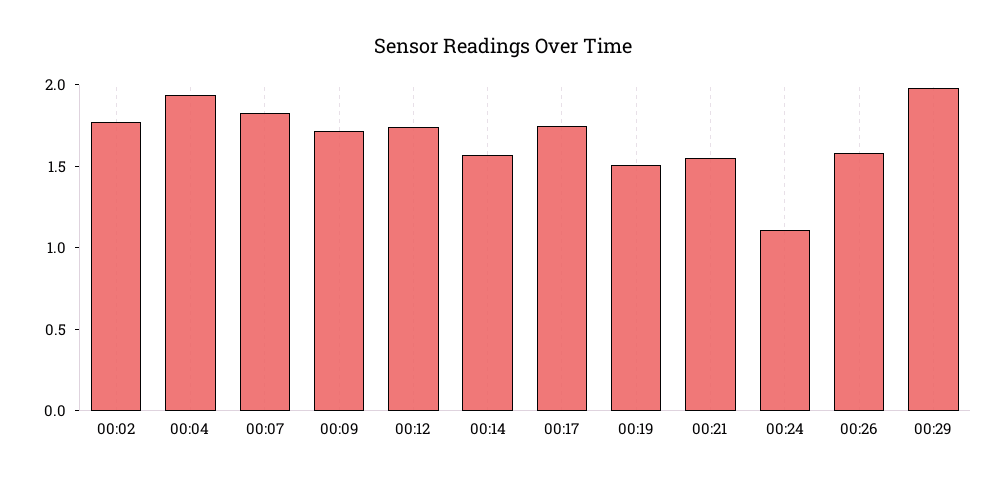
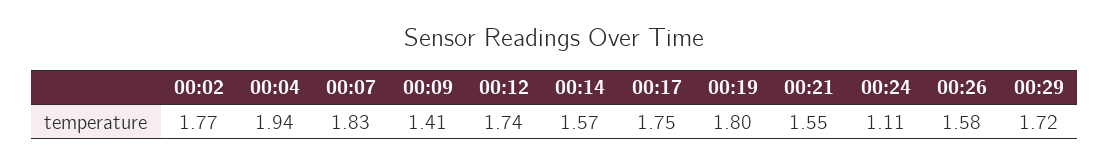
  {
    "00:02": 1.77,
    "00:04": 1.94,
    "00:07": 1.83,
-   "00:09": 1.7,
+   "00:09": 1.41,
    "00:12": 1.74,
    "00:14": 1.57,
    "00:17": 1.75,
-   "00:19": 1.5,
+   "00:19": 1.8,
    "00:21": 1.55,
    "00:24": 1.11,
    "00:26": 1.58,
-   "00:29": 2
+   "00:29": 1.72
  }

